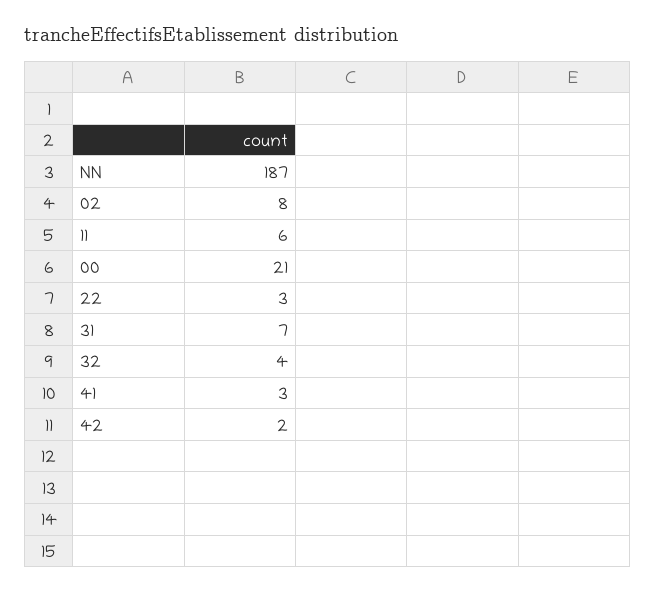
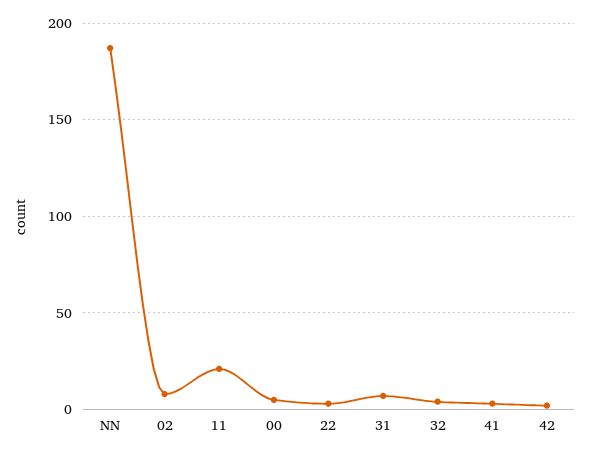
  {
    "NN": 187,
    "02": 8,
-   "11": 6,
+   "11": 20,
-   "00": 21,
+   "00": 5,
    "22": 3,
    "31": 7,
    "32": 4,
    "41": 3,
    "42": 2
  }

